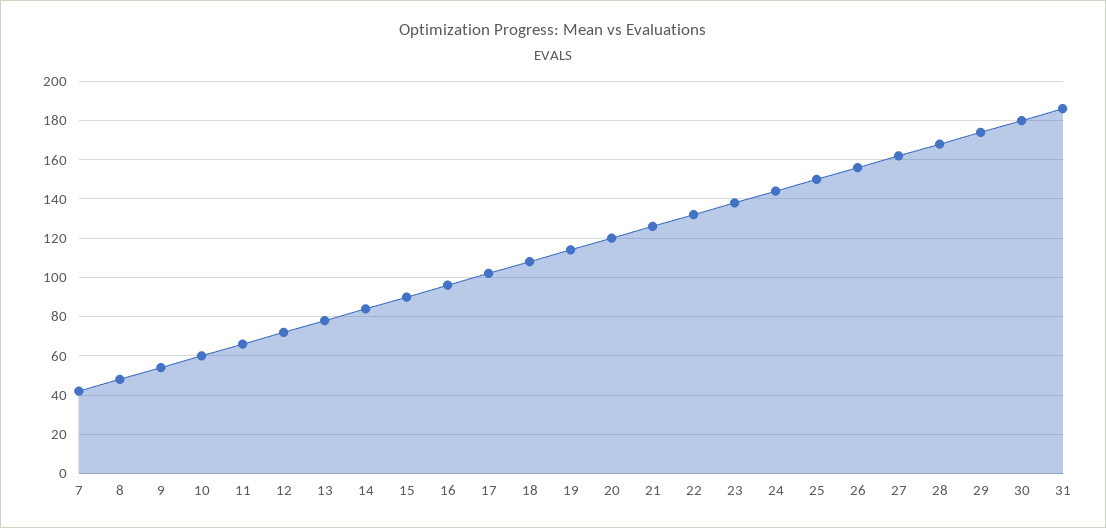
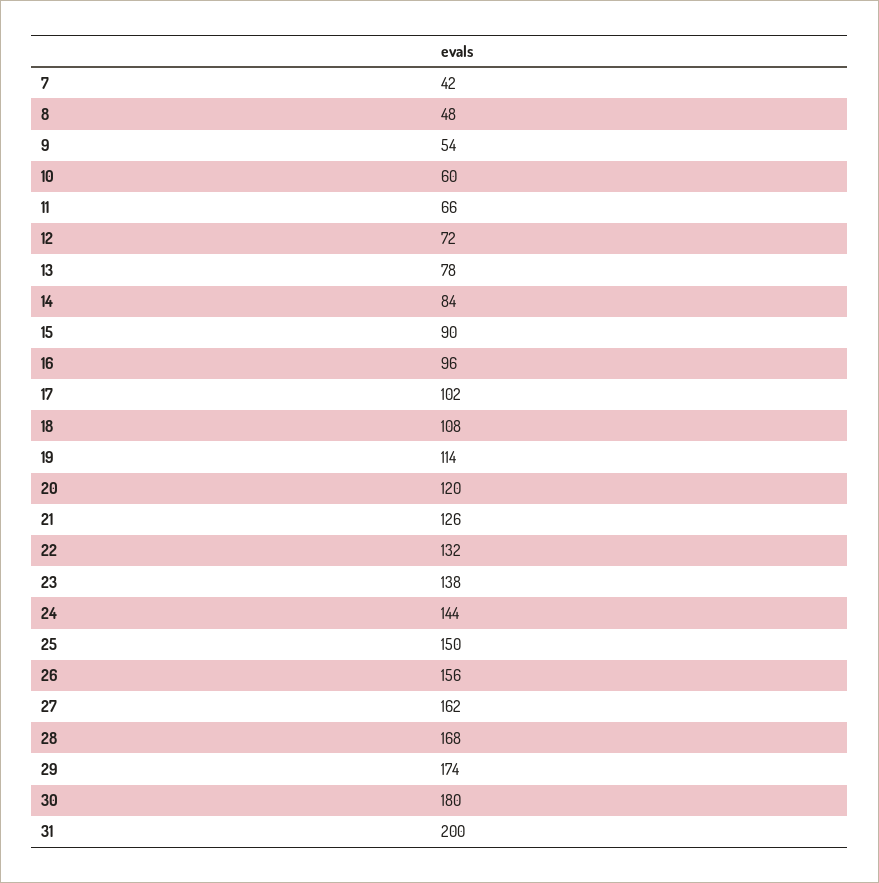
  {
    "7": 42,
    "8": 48,
    "9": 54,
    "10": 60,
    "11": 66,
    "12": 72,
    "13": 78,
    "14": 84,
    "15": 90,
    "16": 96,
    "17": 102,
    "18": 108,
    "19": 114,
    "20": 120,
    "21": 126,
    "22": 132,
    "23": 138,
    "24": 144,
    "25": 150,
    "26": 156,
    "27": 162,
    "28": 168,
    "29": 174,
    "30": 180,
-   "31": 185
+   "31": 200
  }

